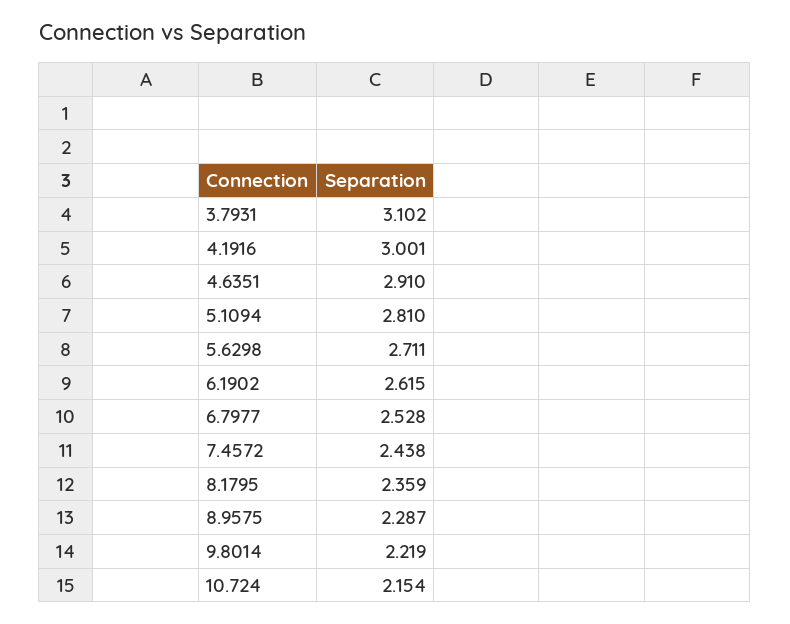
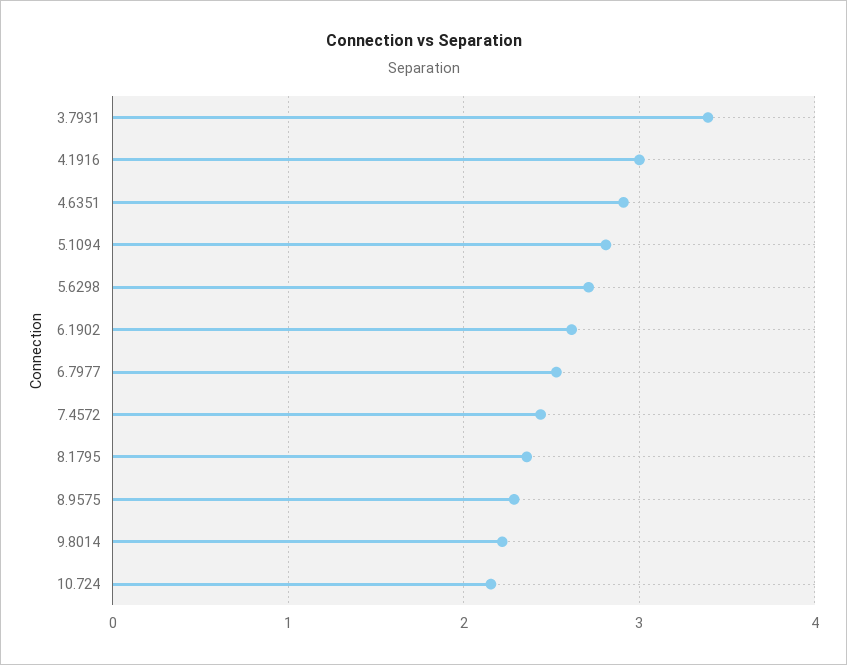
  {
-   "3.7931": 3.102,
+   "3.7931": 3.4,
    "4.1916": 3.001,
    "4.6351": 2.91,
    "5.1094": 2.81,
    "5.6298": 2.711,
    "6.1902": 2.615,
    "6.7977": 2.528,
    "7.4572": 2.438,
    "8.1795": 2.359,
    "8.9575": 2.287,
    "9.8014": 2.219,
    "10.724": 2.154
  }

